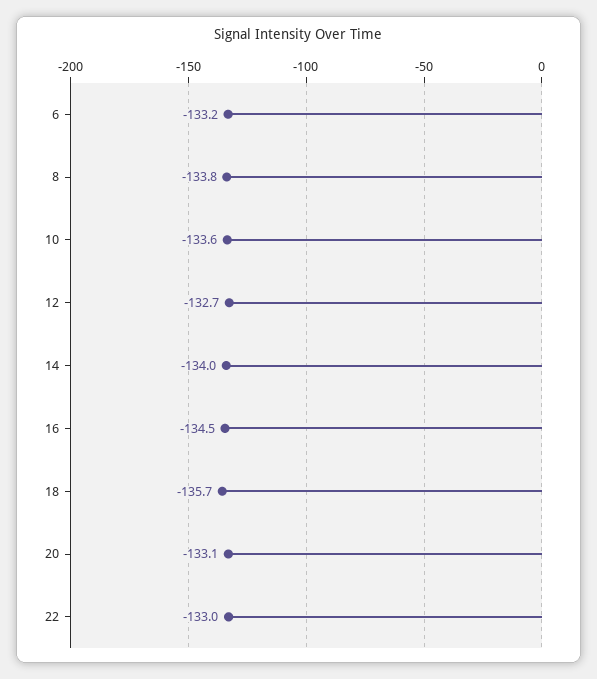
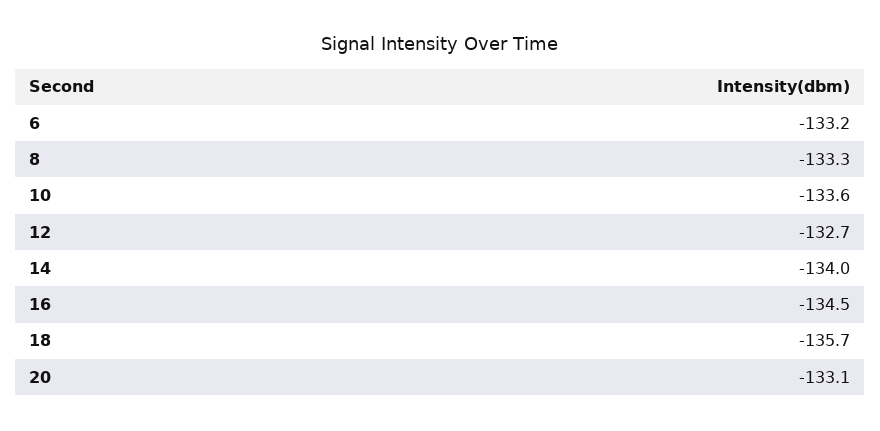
  {
    "6": -133.2,
-   "8": -133.8,
+   "8": -133.3,
    "10": -133.6,
    "12": -132.7,
    "14": -134,
    "16": -134.5,
    "18": -135.7,
-   "20": -133.1,
+   "20": -133.1
-   "22": -133
  }

